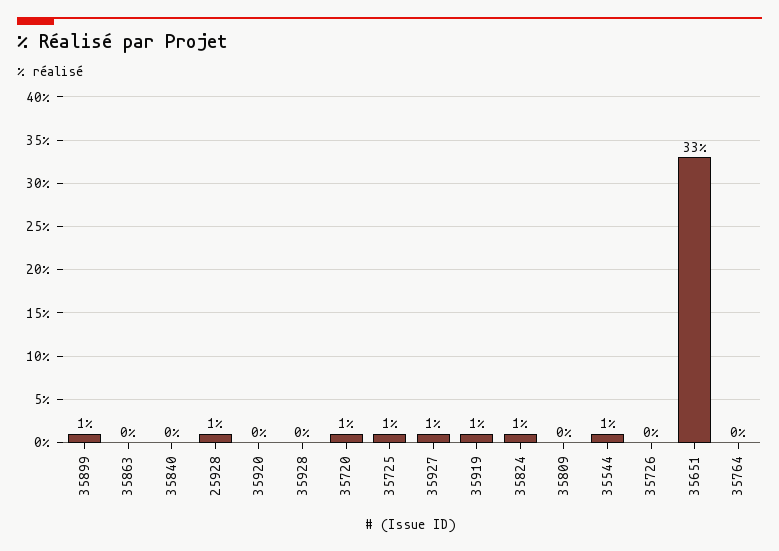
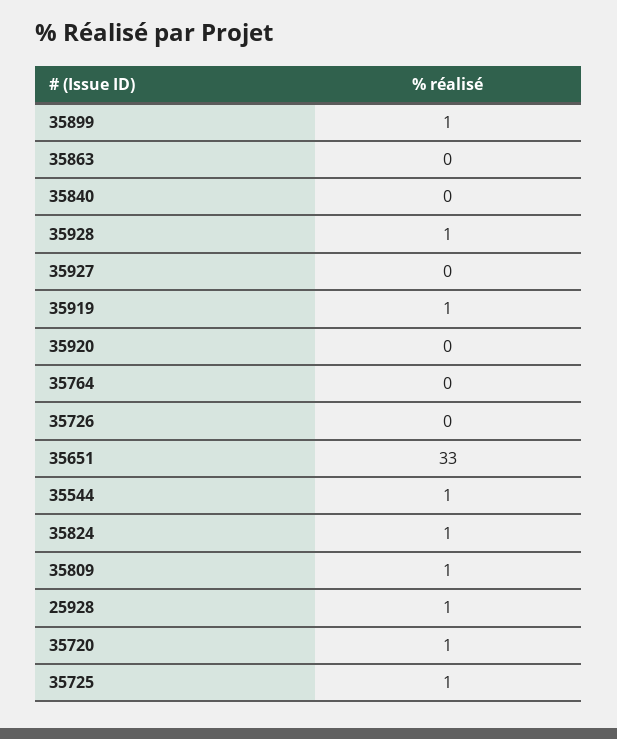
  {
    "35899": 1,
    "35863": 0,
    "35840": 0,
    "25928": 1,
    "35920": 0,
-   "35928": 0,
+   "35928": 1,
    "35720": 1,
    "35725": 1,
-   "35927": 1,
+   "35927": 0,
    "35919": 1,
    "35824": 1,
-   "35809": 0,
+   "35809": 1,
    "35544": 1,
    "35726": 0,
    "35651": 33,
    "35764": 0
  }

